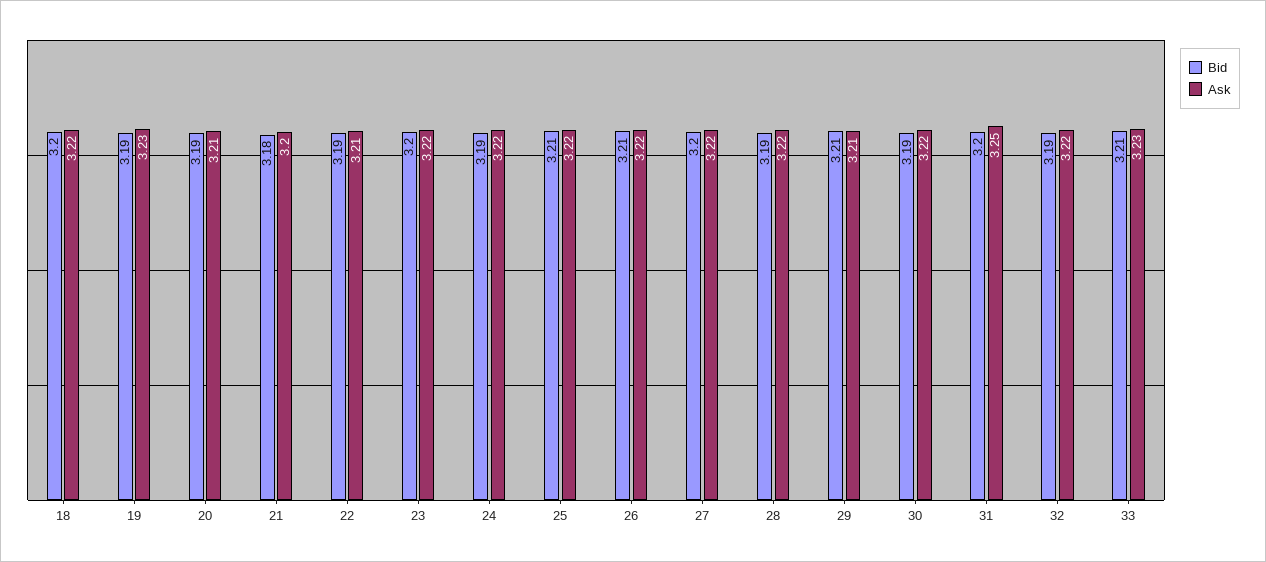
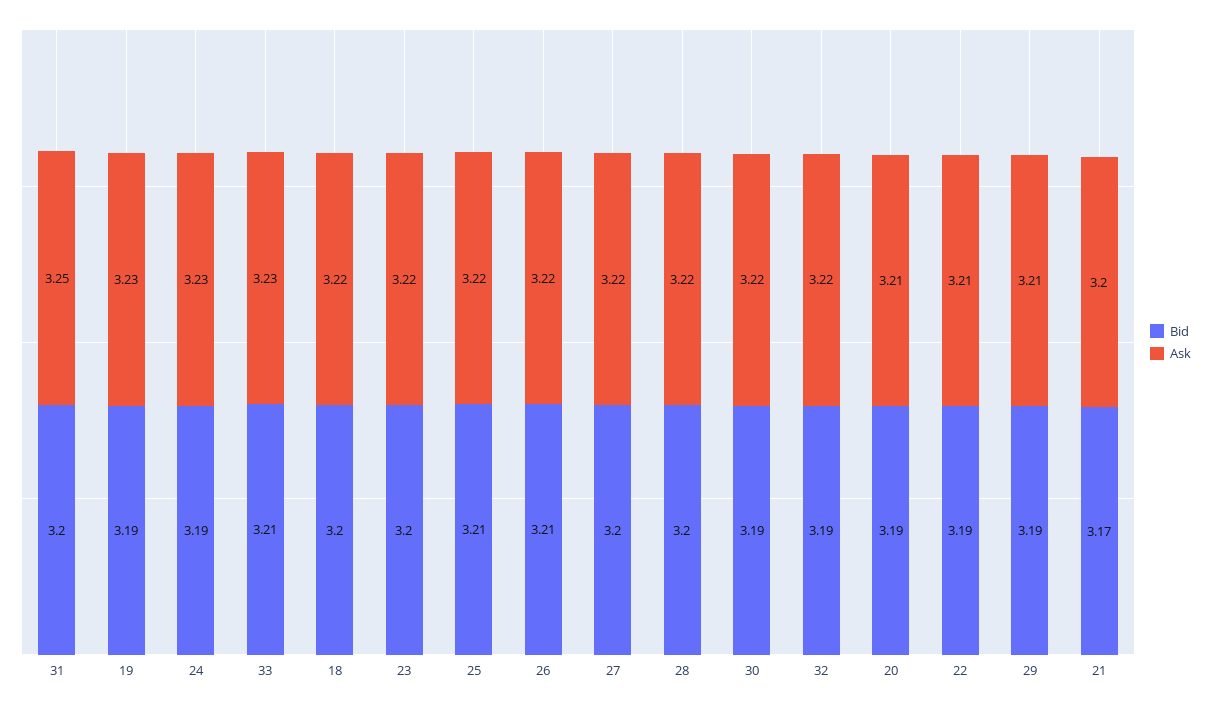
  {
    "Bid": {
      "18": 3.2,
      "19": 3.19,
      "20": 3.19,
-     "21": 3.18,
+     "21": 3.17,
      "22": 3.19,
      "23": 3.2,
      "24": 3.19,
      "25": 3.21,
      "26": 3.21,
      "27": 3.2,
-     "28": 3.19,
+     "28": 3.2,
-     "29": 3.21,
+     "29": 3.19,
      "30": 3.19,
      "31": 3.2,
      "32": 3.19,
      "33": 3.21
    },
    "Ask": {
      "18": 3.22,
      "19": 3.23,
      "20": 3.21,
      "21": 3.2,
      "22": 3.21,
      "23": 3.22,
-     "24": 3.22,
+     "24": 3.23,
      "25": 3.22,
      "26": 3.22,
      "27": 3.22,
      "28": 3.22,
      "29": 3.21,
      "30": 3.22,
      "31": 3.25,
      "32": 3.22,
      "33": 3.23
    }
  }

